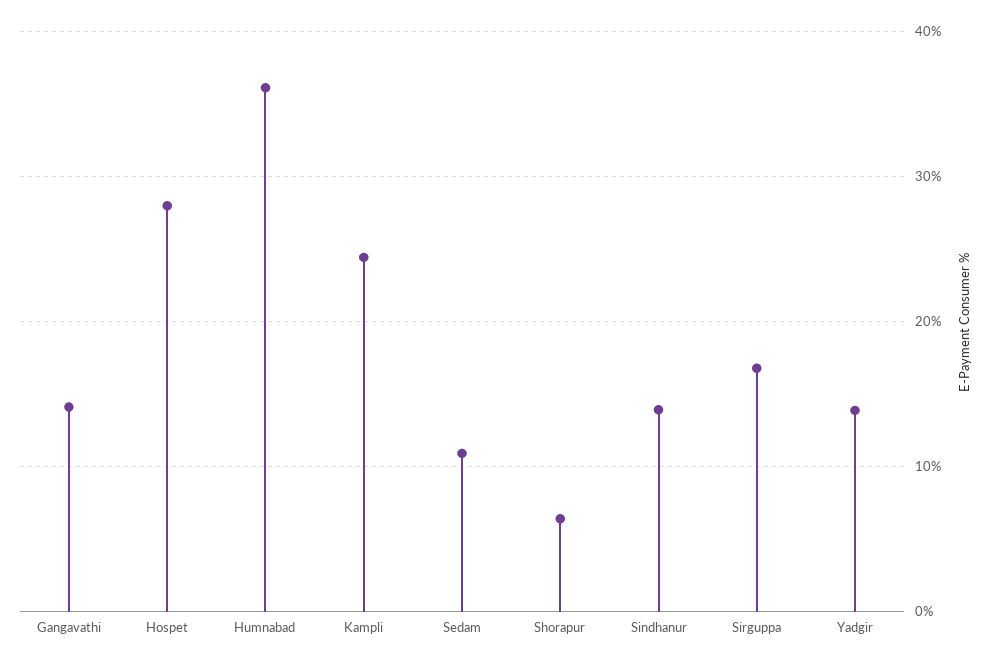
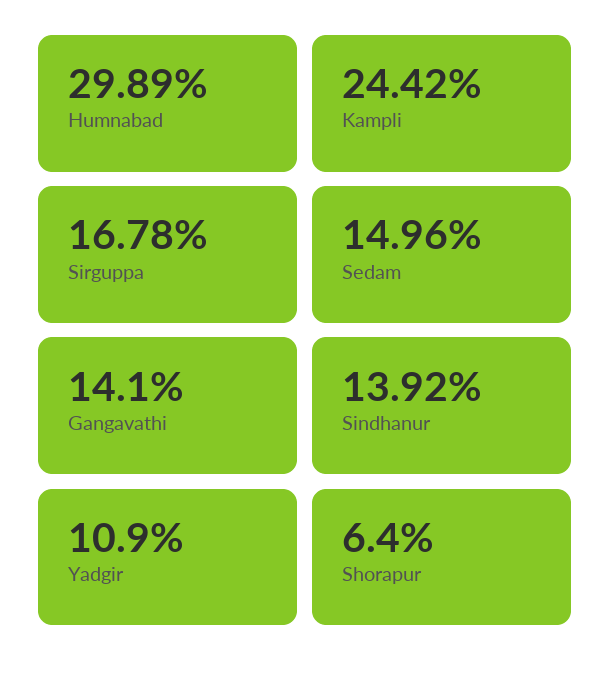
  {
    "Gangavathi": 14.1,
-   "Hospet": 28,
-   "Humnabad": 36,
+   "Humnabad": 29.89,
    "Kampli": 24.42,
-   "Sedam": 11,
+   "Sedam": 14.96,
    "Shorapur": 6.4,
    "Sindhanur": 13.92,
    "Sirguppa": 16.78,
-   "Yadgir": 14
+   "Yadgir": 10.9
  }

